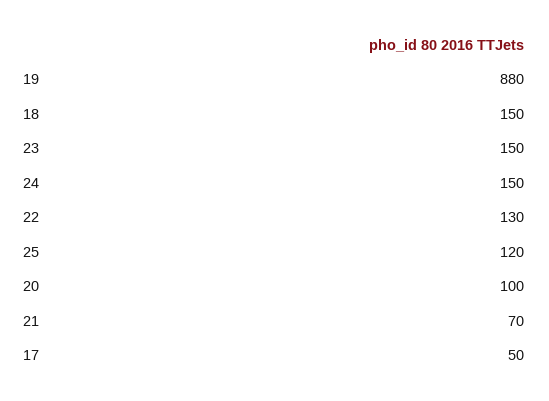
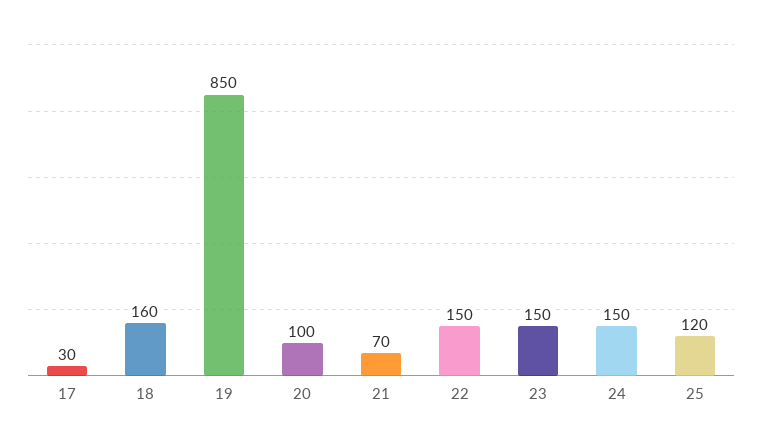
  {
-   "19": 880,
+   "19": 850,
-   "18": 150,
+   "18": 160,
    "23": 150,
    "24": 150,
-   "22": 130,
+   "22": 150,
    "25": 120,
    "20": 100,
    "21": 70,
-   "17": 50
+   "17": 30
  }

